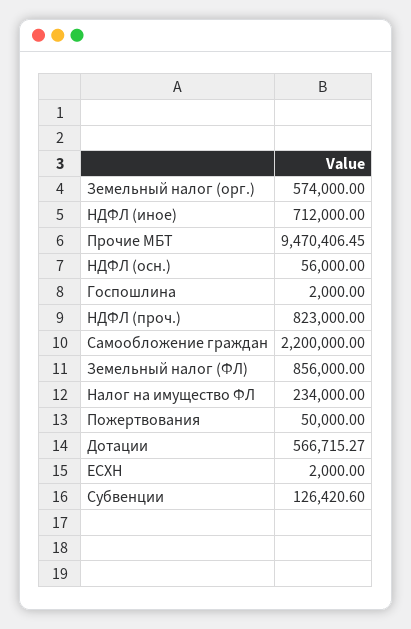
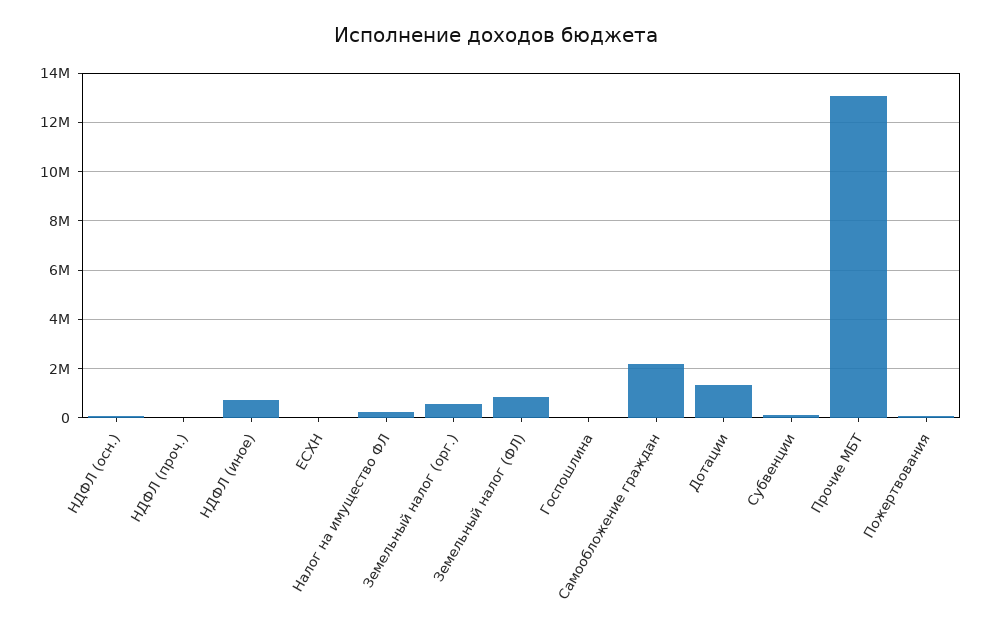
  {
    "Земельный налог (орг.)": 574000,
    "НДФЛ (иное)": 712000,
-   "Прочие МБТ": 9470406.45,
+   "Прочие МБТ": 13000000,
    "НДФЛ (осн.)": 56000,
    "Госпошлина": 2000,
-   "НДФЛ (проч.)": 823000,
+   "НДФЛ (проч.)": 0,
    "Самообложение граждан": 2200000,
    "Земельный налог (ФЛ)": 856000,
    "Налог на имущество ФЛ": 234000,
    "Пожертвования": 50000,
-   "Дотации": 566715.27,
+   "Дотации": 1250000,
    "ЕСХН": 2000,
    "Субвенции": 126420.6
  }

